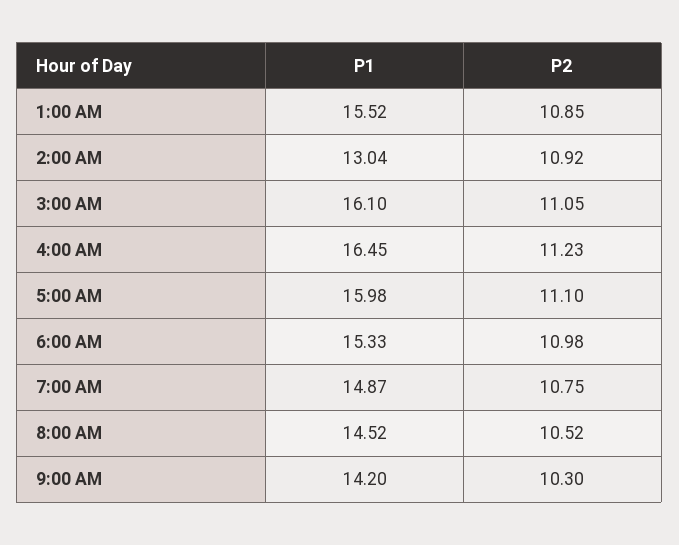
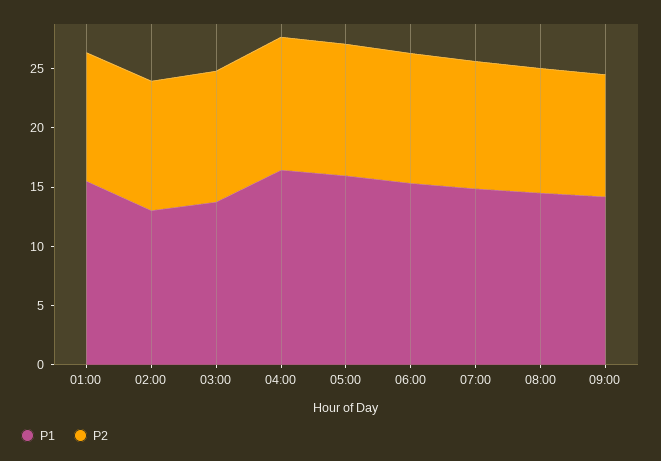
  {
    "P1": {
      "1:00 AM": 15.52,
      "2:00 AM": 13.04,
-     "3:00 AM": 16.1,
+     "3:00 AM": 14,
      "4:00 AM": 16.45,
      "5:00 AM": 15.98,
      "6:00 AM": 15.33,
      "7:00 AM": 14.87,
      "8:00 AM": 14.52,
      "9:00 AM": 14.2
    },
    "P2": {
      "1:00 AM": 10.85,
      "2:00 AM": 10.92,
      "3:00 AM": 11.05,
      "4:00 AM": 11.23,
      "5:00 AM": 11.1,
      "6:00 AM": 10.98,
      "7:00 AM": 10.75,
      "8:00 AM": 10.52,
      "9:00 AM": 10.3
    }
  }

